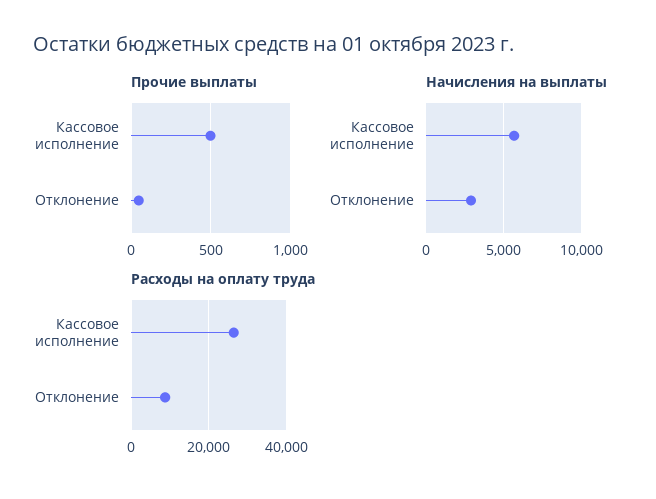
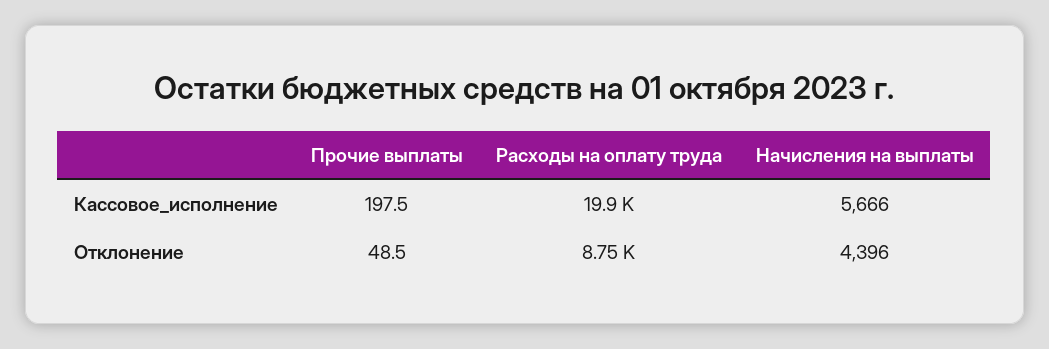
  {
    "Прочие выплаты": {
-     "Кассовое исполнение": 500,
+     "Кассовое исполнение": 197.5,
      "Отклонение": 48.5
    },
    "Начисления на выплаты": {
      "Кассовое исполнение": 5666,
-     "Отклонение": 3000
+     "Отклонение": 4396
    },
    "Расходы на оплату труда": {
-     "Кассовое исполнение": 26000,
+     "Кассовое исполнение": 19900,
      "Отклонение": 8750
    }
  }

